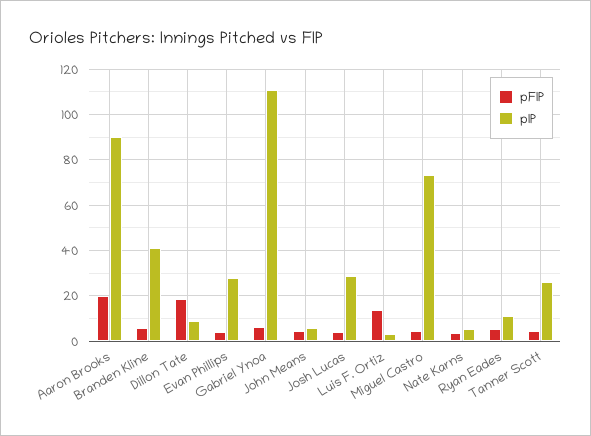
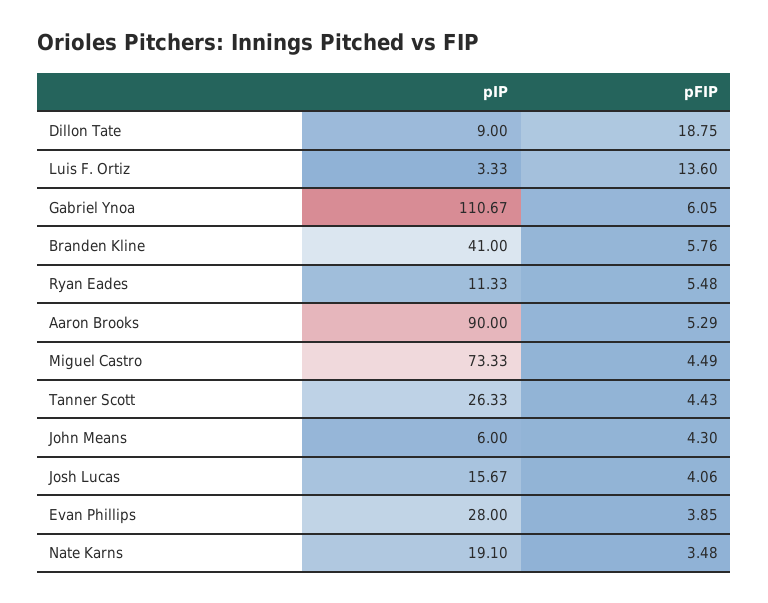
  {
    "pFIP": {
-     "Aaron Brooks": 20,
+     "Aaron Brooks": 5.29,
      "Branden Kline": 5.76,
      "Dillon Tate": 18.75,
      "Evan Phillips": 3.85,
      "Gabriel Ynoa": 6.05,
      "John Means": 4.3,
      "Josh Lucas": 4.06,
      "Luis F. Ortiz": 13.6,
      "Miguel Castro": 4.49,
      "Nate Karns": 3.48,
      "Ryan Eades": 5.48,
      "Tanner Scott": 4.43
    },
    "pIP": {
      "Aaron Brooks": 90,
      "Branden Kline": 41,
      "Dillon Tate": 9,
      "Evan Phillips": 28,
      "Gabriel Ynoa": 110.67,
      "John Means": 6,
-     "Josh Lucas": 30,
+     "Josh Lucas": 15.67,
      "Luis F. Ortiz": 3.33,
      "Miguel Castro": 73.33,
-     "Nate Karns": 5,
+     "Nate Karns": 19.1,
      "Ryan Eades": 11.33,
      "Tanner Scott": 26.33
    }
  }

